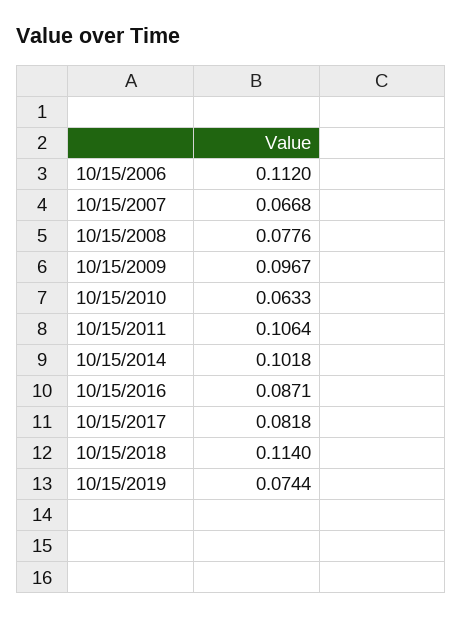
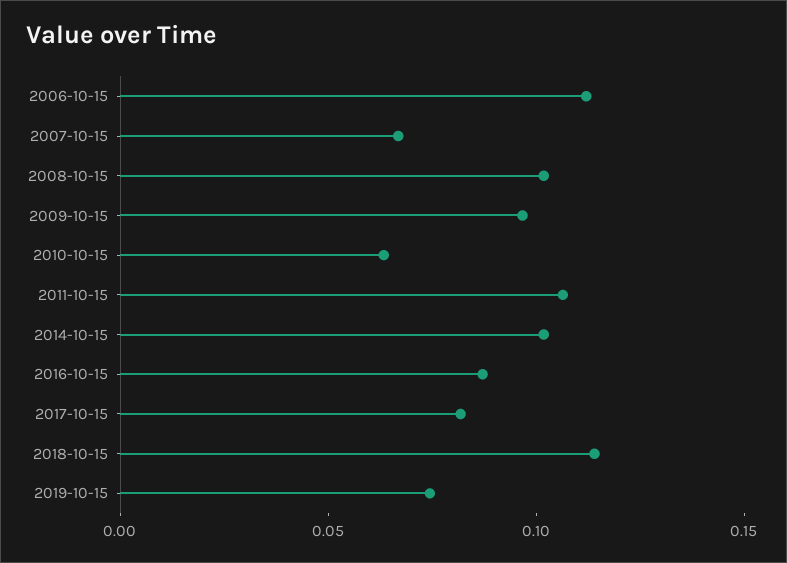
  {
    "10/15/2006": 0.112,
    "10/15/2007": 0.0668,
-   "10/15/2008": 0.0776,
+   "10/15/2008": 0.1,
    "10/15/2009": 0.0967,
    "10/15/2010": 0.0633,
    "10/15/2011": 0.1064,
    "10/15/2014": 0.1018,
    "10/15/2016": 0.0871,
    "10/15/2017": 0.0818,
    "10/15/2018": 0.114,
    "10/15/2019": 0.0744
  }

